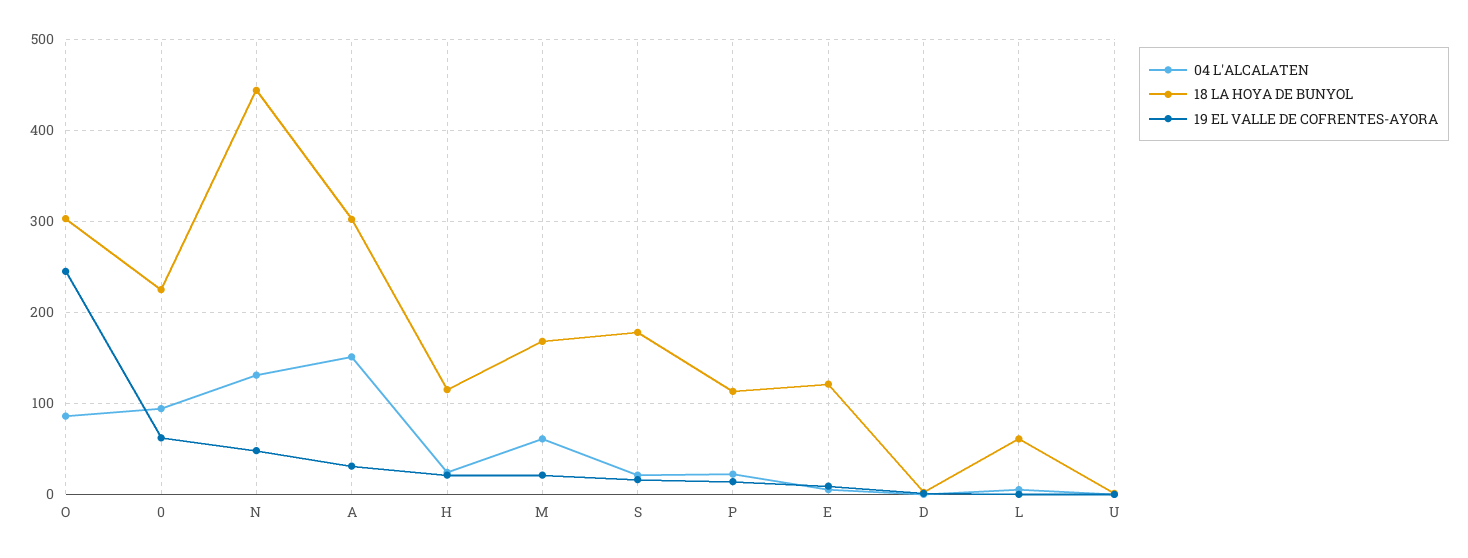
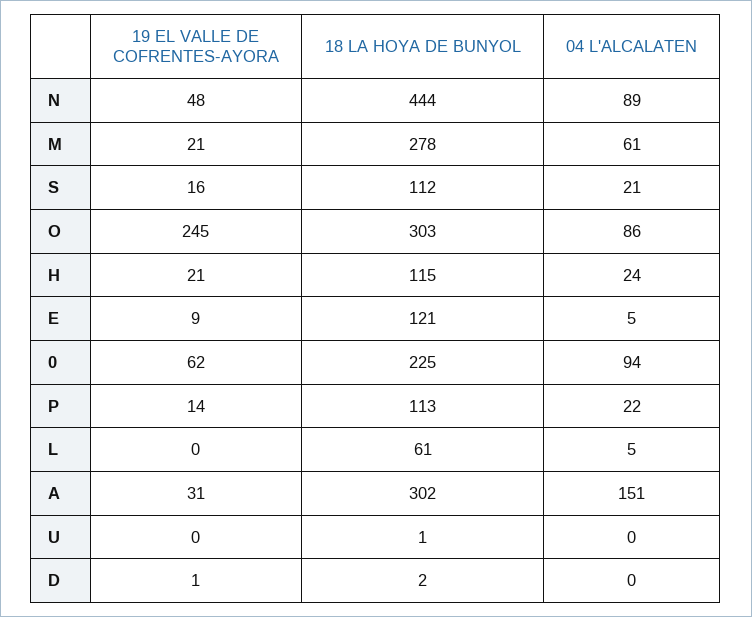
  {
    "04 L'ALCALATEN": {
      "O": 86,
      "0": 94,
-     "N": 130,
+     "N": 89,
      "A": 151,
      "H": 24,
      "M": 61,
      "S": 21,
      "P": 22,
      "E": 5,
      "D": 0,
      "L": 5,
      "U": 0
    },
    "18 LA HOYA DE BUNYOL": {
      "O": 303,
      "0": 225,
      "N": 444,
      "A": 302,
      "H": 115,
-     "M": 170,
+     "M": 278,
-     "S": 180,
+     "S": 112,
      "P": 113,
      "E": 121,
      "D": 2,
      "L": 61,
      "U": 1
    },
    "19 EL VALLE DE COFRENTES-AYORA": {
      "O": 245,
      "0": 62,
      "N": 48,
      "A": 31,
      "H": 21,
      "M": 21,
      "S": 16,
      "P": 14,
      "E": 9,
      "D": 1,
      "L": 0,
      "U": 0
    }
  }

